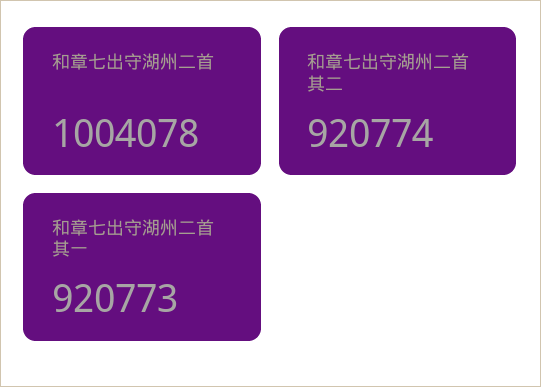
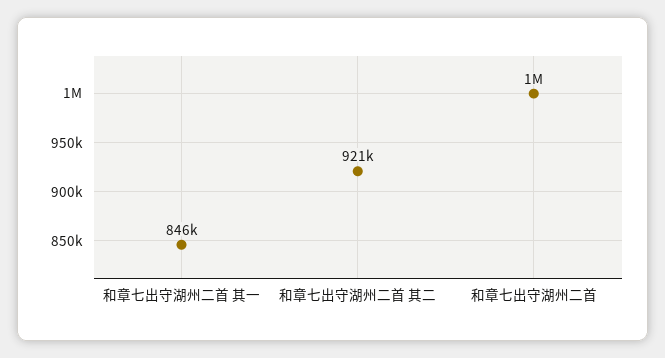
  {
    "和章七出守湖州二首": 1004078,
    "和章七出守湖州二首 其二": 920774,
-   "和章七出守湖州二首 其一": 920773
+   "和章七出守湖州二首 其一": 846000
  }

